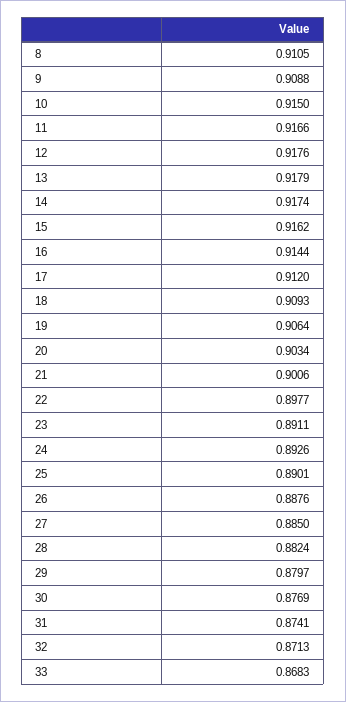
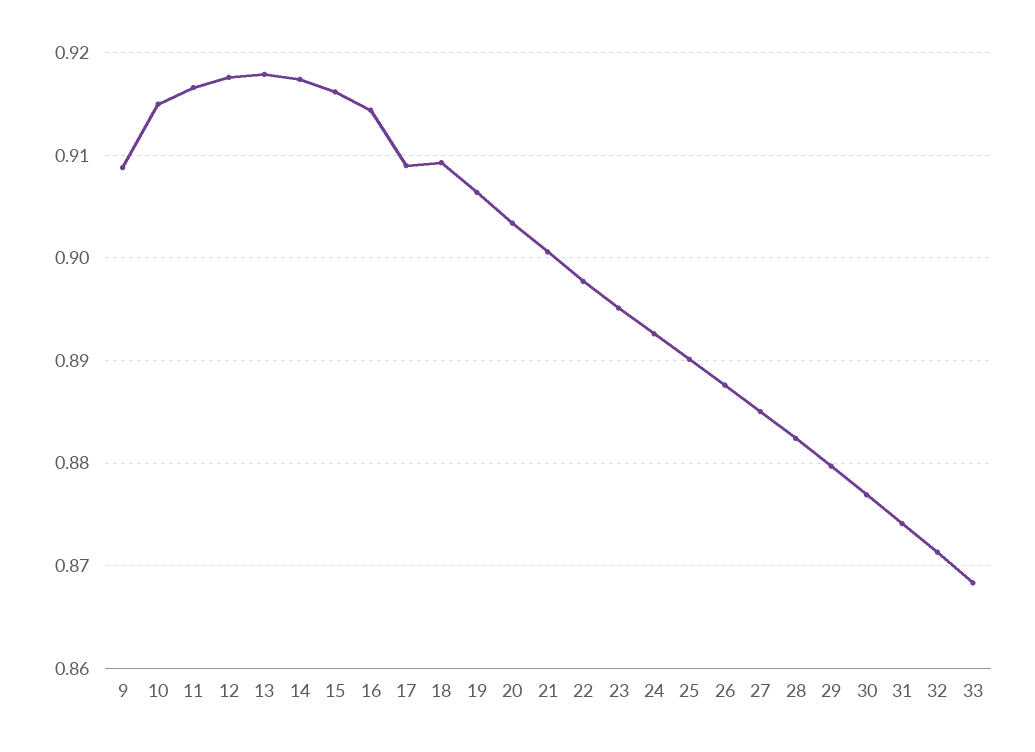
  {
-   "8": 0.9105,
    "9": 0.9088,
    "10": 0.915,
    "11": 0.9166,
    "12": 0.9176,
    "13": 0.9179,
    "14": 0.9174,
    "15": 0.9162,
    "16": 0.9144,
-   "17": 0.912,
+   "17": 0.909,
    "18": 0.9093,
    "19": 0.9064,
    "20": 0.9034,
    "21": 0.9006,
    "22": 0.8977,
-   "23": 0.8911,
+   "23": 0.895,
    "24": 0.8926,
    "25": 0.8901,
    "26": 0.8876,
    "27": 0.885,
    "28": 0.8824,
    "29": 0.8797,
    "30": 0.8769,
    "31": 0.8741,
    "32": 0.8713,
    "33": 0.8683
  }

